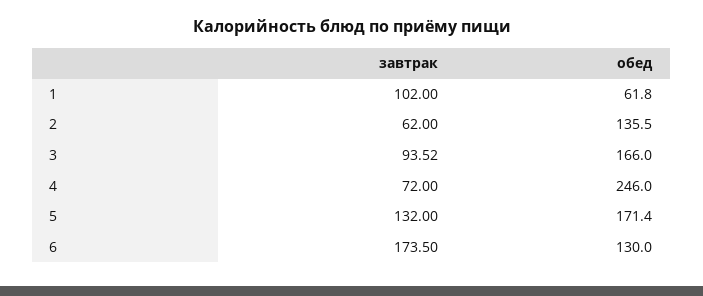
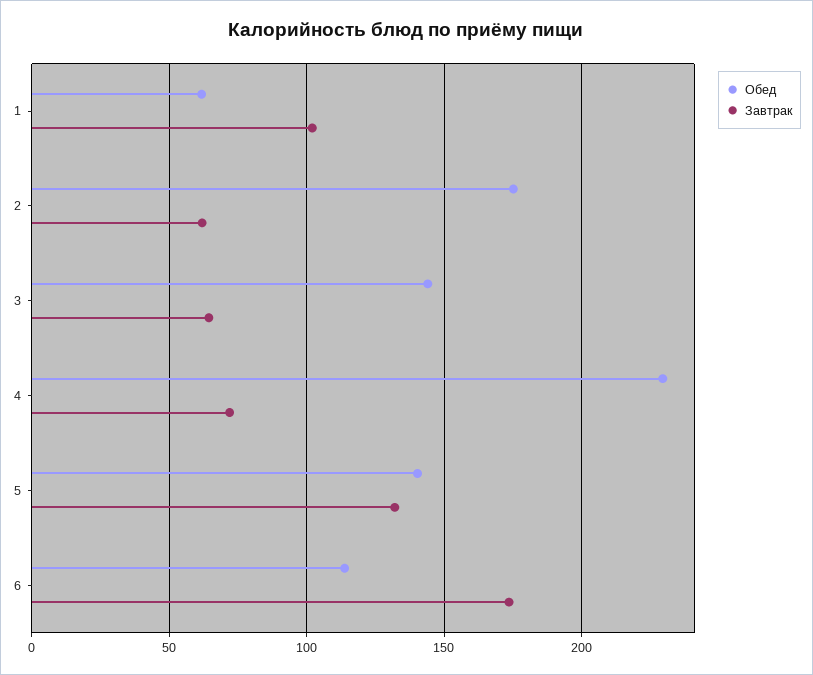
  {
    "завтрак": {
      "1": 102,
      "2": 62,
-     "3": 93.52,
+     "3": 65,
      "4": 72,
      "5": 132,
      "6": 173.5
    },
    "обед": {
      "1": 61.8,
-     "2": 135.5,
+     "2": 175,
-     "3": 166,
+     "3": 145,
-     "4": 246,
+     "4": 230,
-     "5": 171.4,
+     "5": 140,
-     "6": 130
+     "6": 115
    }
  }

